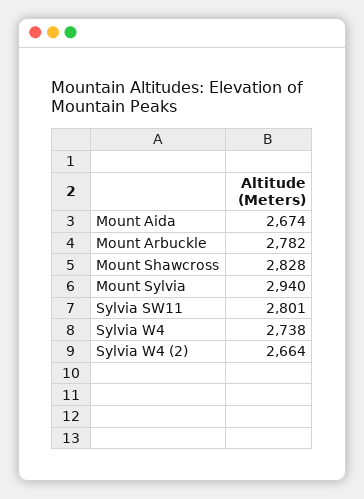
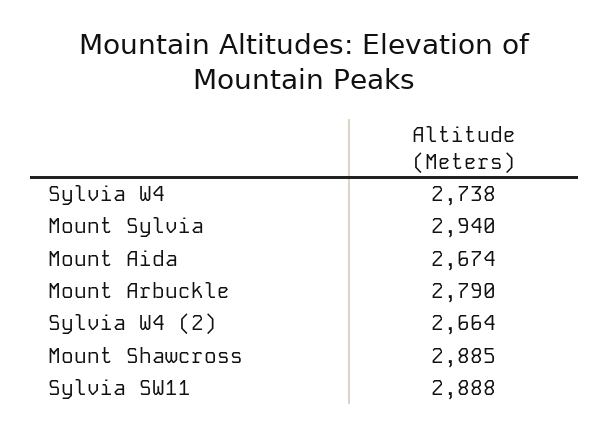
  {
    "Mount Aida": 2674,
-   "Mount Arbuckle": 2782,
+   "Mount Arbuckle": 2790,
-   "Mount Shawcross": 2828,
+   "Mount Shawcross": 2885,
    "Mount Sylvia": 2940,
-   "Sylvia SW11": 2801,
+   "Sylvia SW11": 2888,
    "Sylvia W4": 2738,
    "Sylvia W4 (2)": 2664
  }

